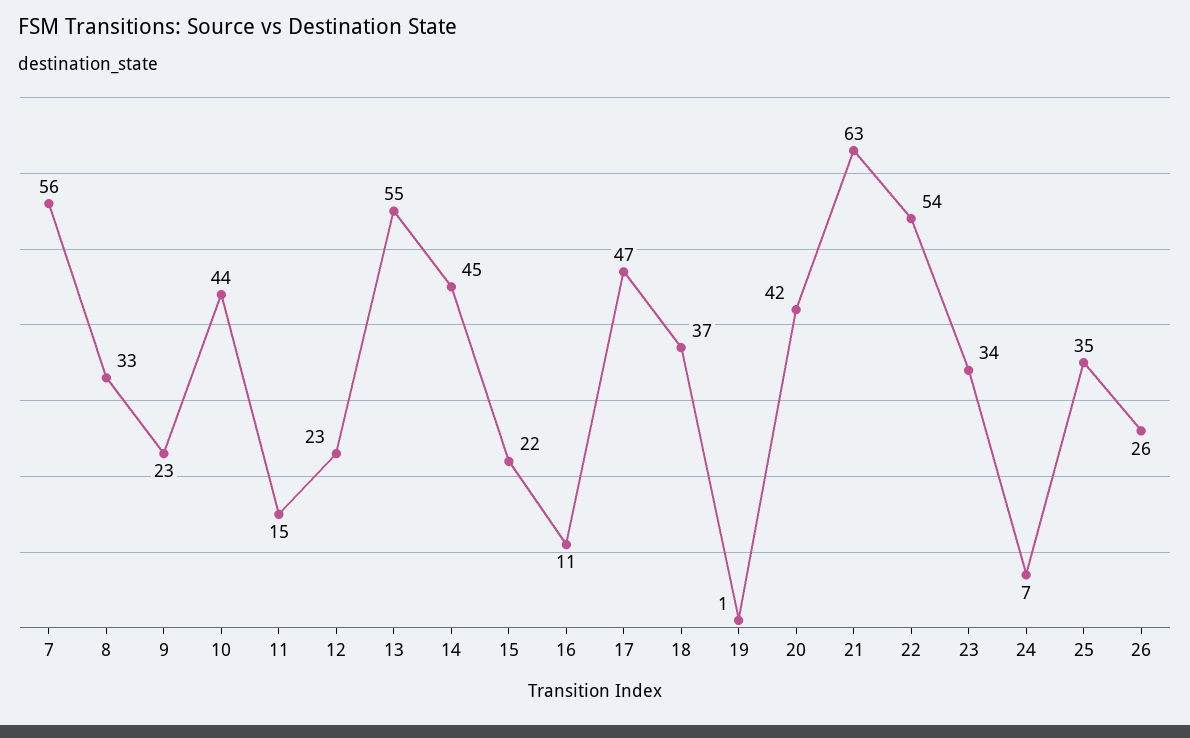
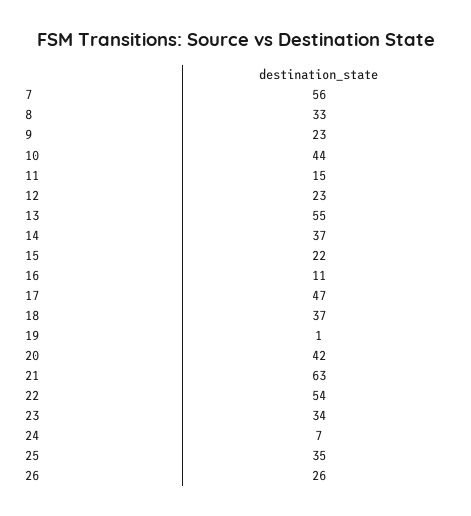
  {
    "7": 56,
    "8": 33,
    "9": 23,
    "10": 44,
    "11": 15,
    "12": 23,
    "13": 55,
-   "14": 45,
+   "14": 37,
    "15": 22,
    "16": 11,
    "17": 47,
    "18": 37,
    "19": 1,
    "20": 42,
    "21": 63,
    "22": 54,
    "23": 34,
    "24": 7,
    "25": 35,
    "26": 26
  }

